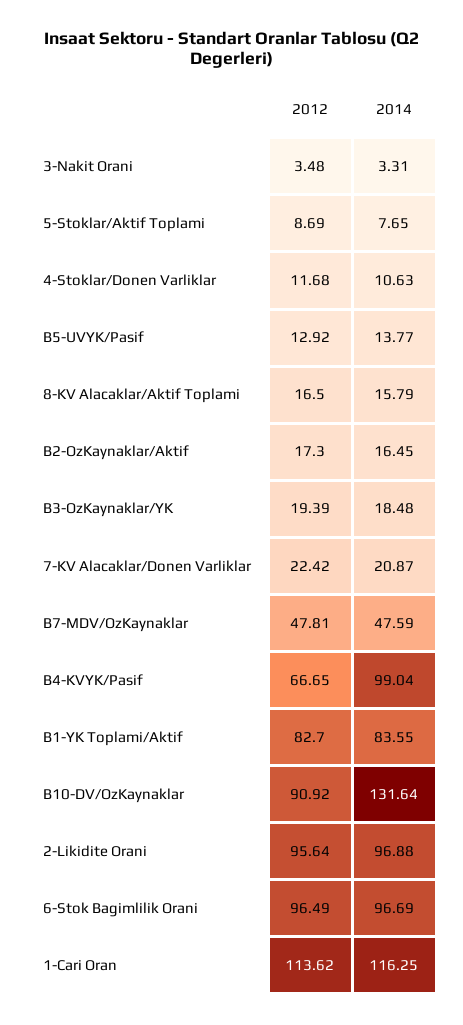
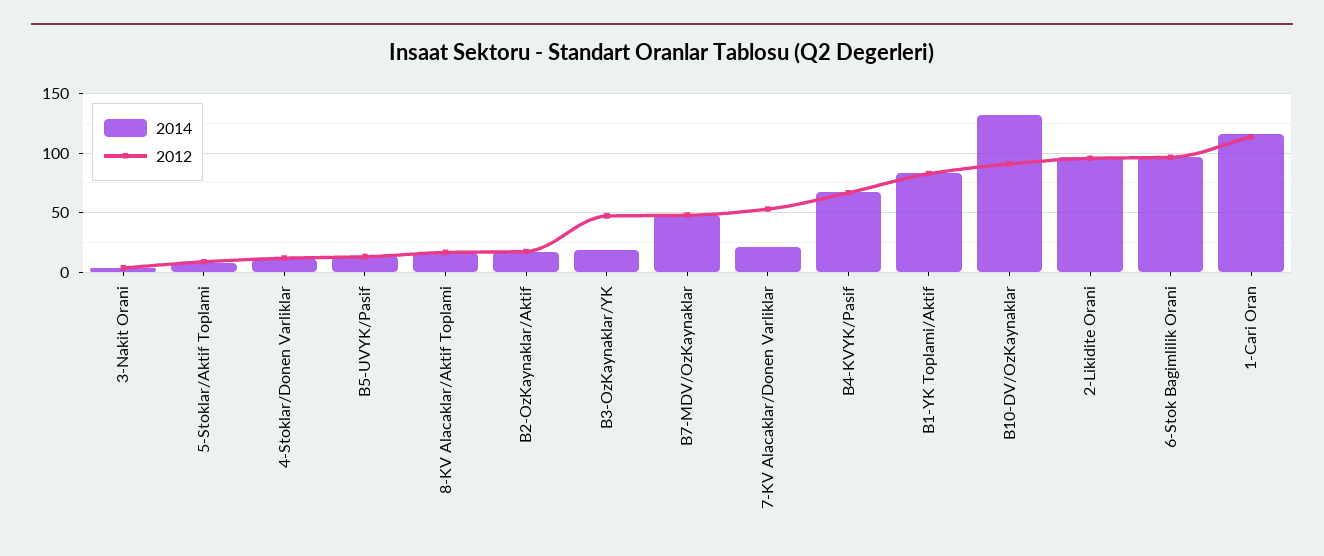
  {
    "2012": {
      "3-Nakit Orani": 3.48,
      "5-Stoklar/Aktif Toplami": 8.69,
      "4-Stoklar/Donen Varliklar": 11.68,
      "B5-UVYK/Pasif": 12.92,
      "8-KV Alacaklar/Aktif Toplami": 16.5,
      "B2-OzKaynaklar/Aktif": 17.3,
-     "B3-OzKaynaklar/YK": 19.39,
+     "B3-OzKaynaklar/YK": 50,
-     "7-KV Alacaklar/Donen Varliklar": 22.42,
+     "7-KV Alacaklar/Donen Varliklar": 50,
      "B7-MDV/OzKaynaklar": 47.81,
      "B4-KVYK/Pasif": 66.65,
      "B1-YK Toplami/Aktif": 82.7,
      "B10-DV/OzKaynaklar": 90.92,
      "2-Likidite Orani": 95.64,
      "6-Stok Bagimlilik Orani": 96.49,
      "1-Cari Oran": 113.62
    },
    "2014": {
      "3-Nakit Orani": 3.31,
      "5-Stoklar/Aktif Toplami": 7.65,
      "4-Stoklar/Donen Varliklar": 10.63,
      "B5-UVYK/Pasif": 13.77,
      "8-KV Alacaklar/Aktif Toplami": 15.79,
      "B2-OzKaynaklar/Aktif": 16.45,
      "B3-OzKaynaklar/YK": 18.48,
      "7-KV Alacaklar/Donen Varliklar": 20.87,
      "B7-MDV/OzKaynaklar": 47.59,
-     "B4-KVYK/Pasif": 99.04,
+     "B4-KVYK/Pasif": 70,
      "B1-YK Toplami/Aktif": 83.55,
      "B10-DV/OzKaynaklar": 131.64,
      "2-Likidite Orani": 96.88,
      "6-Stok Bagimlilik Orani": 96.69,
      "1-Cari Oran": 116.25
    }
  }

